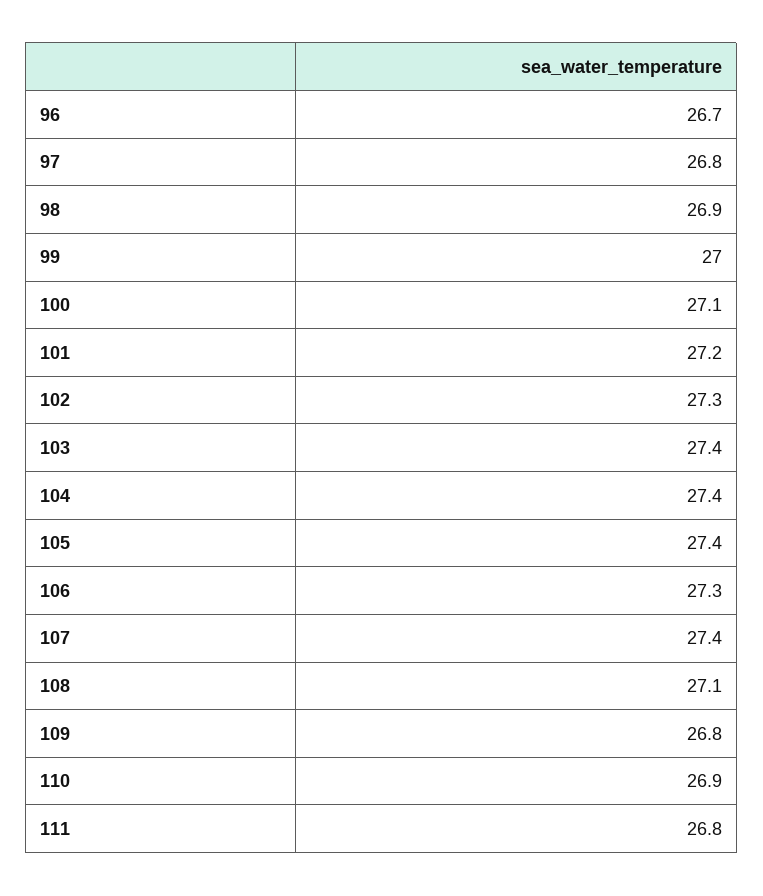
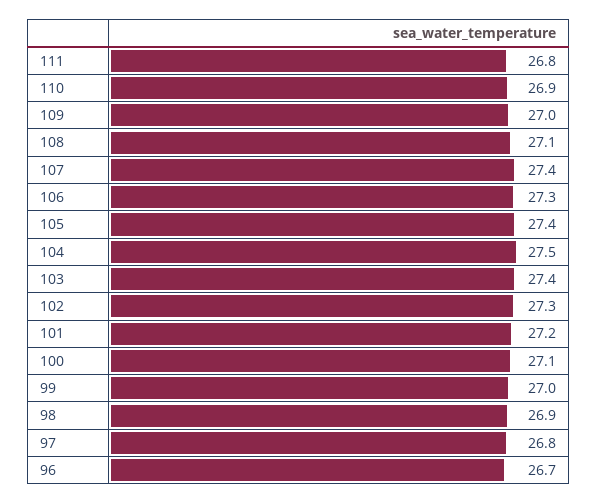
  {
    "96": 26.7,
    "97": 26.8,
    "98": 26.9,
    "99": 27,
    "100": 27.1,
    "101": 27.2,
    "102": 27.3,
    "103": 27.4,
-   "104": 27.4,
+   "104": 27.5,
    "105": 27.4,
    "106": 27.3,
    "107": 27.4,
    "108": 27.1,
-   "109": 26.8,
+   "109": 27,
    "110": 26.9,
    "111": 26.8
  }

